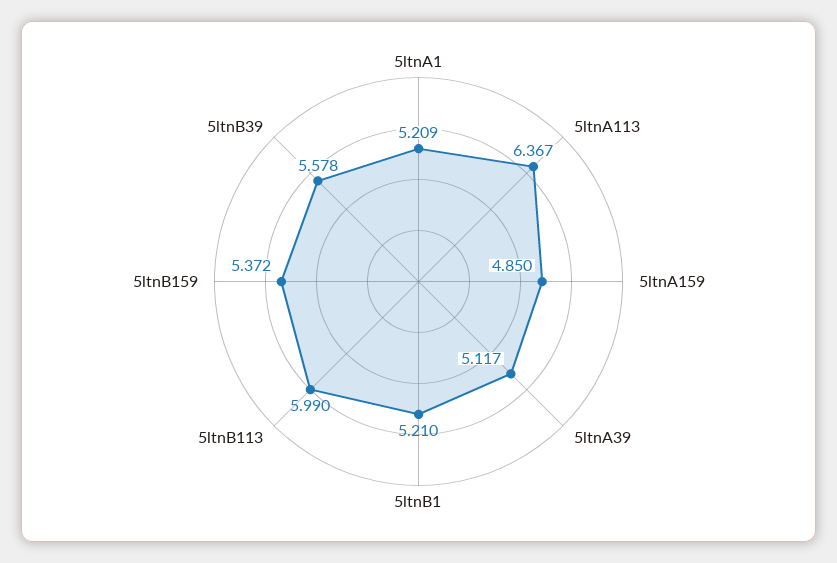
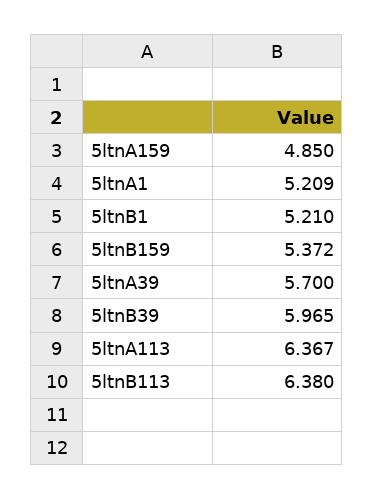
  {
    "5ltnA1": 5.209,
    "5ltnA113": 6.367,
    "5ltnA159": 4.85,
-   "5ltnA39": 5.117,
+   "5ltnA39": 5.7,
    "5ltnB1": 5.21,
-   "5ltnB113": 5.99,
+   "5ltnB113": 6.38,
    "5ltnB159": 5.372,
-   "5ltnB39": 5.578
+   "5ltnB39": 5.965
  }

